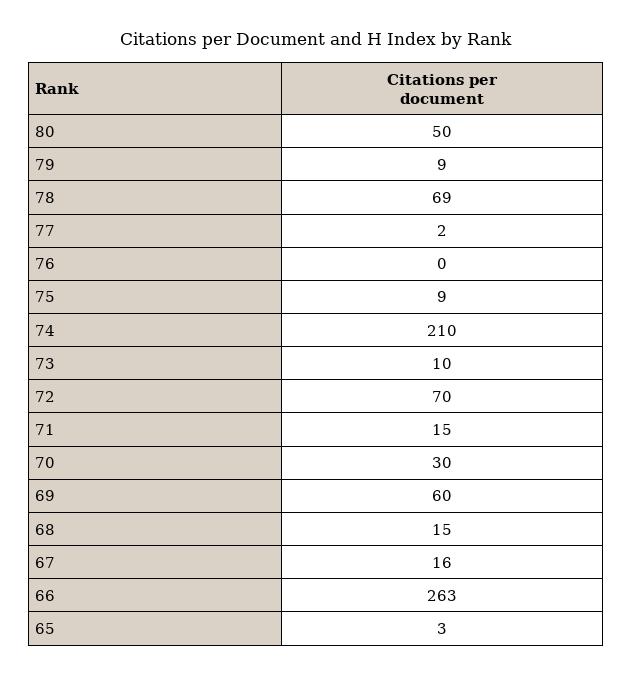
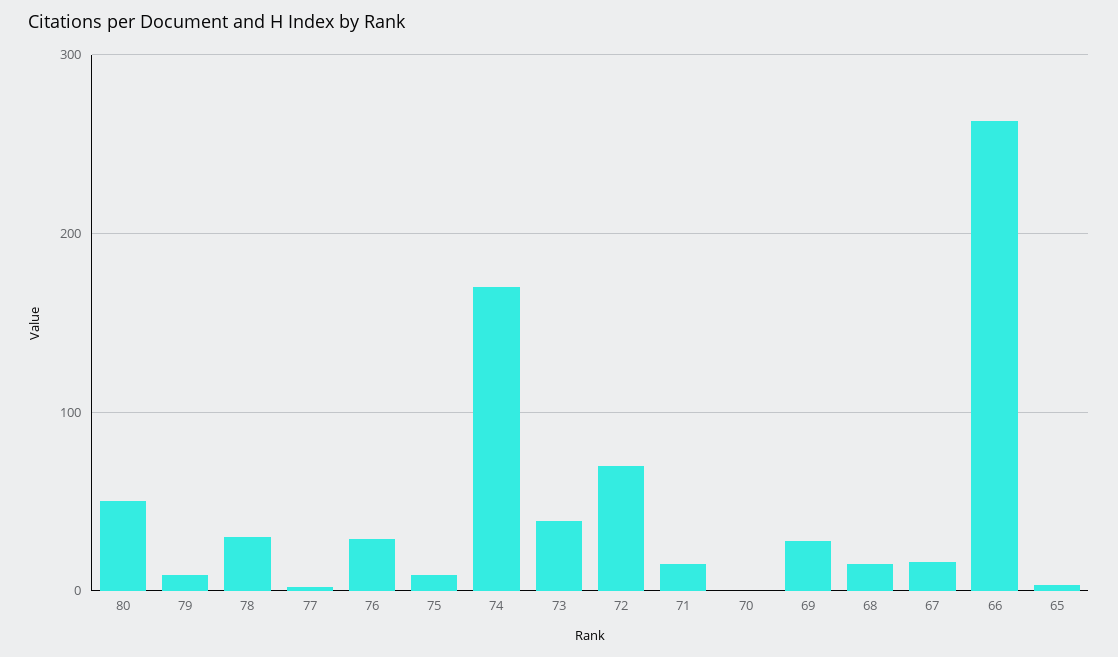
  {
    "80": 50,
    "79": 9,
-   "78": 69,
+   "78": 30,
    "77": 2,
-   "76": 0,
+   "76": 30,
    "75": 9,
-   "74": 210,
+   "74": 170,
-   "73": 10,
+   "73": 40,
    "72": 70,
    "71": 15,
-   "70": 30,
+   "70": 0,
-   "69": 60,
+   "69": 30,
    "68": 15,
    "67": 16,
    "66": 263,
    "65": 3
  }

